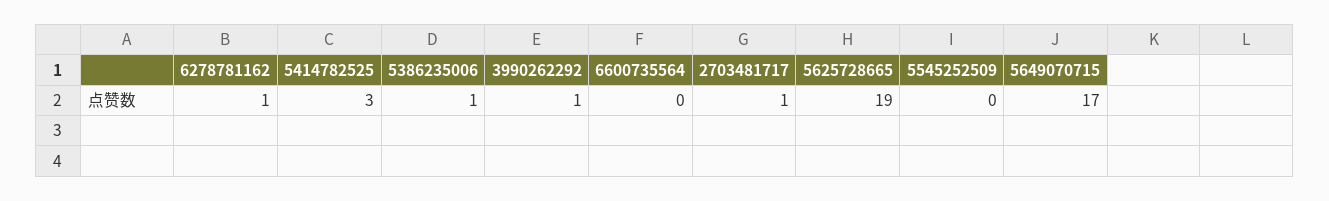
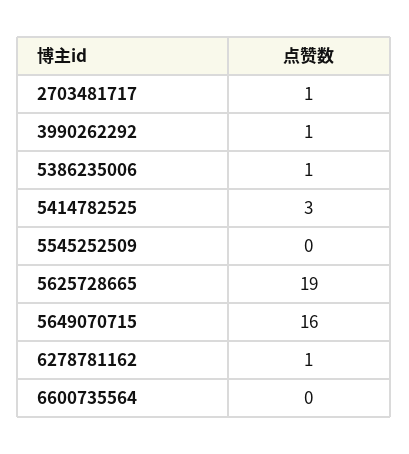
  {
    "6278781162": 1,
    "5414782525": 3,
    "5386235006": 1,
    "3990262292": 1,
    "6600735564": 0,
    "2703481717": 1,
    "5625728665": 19,
    "5545252509": 0,
-   "5649070715": 17
+   "5649070715": 16
  }

